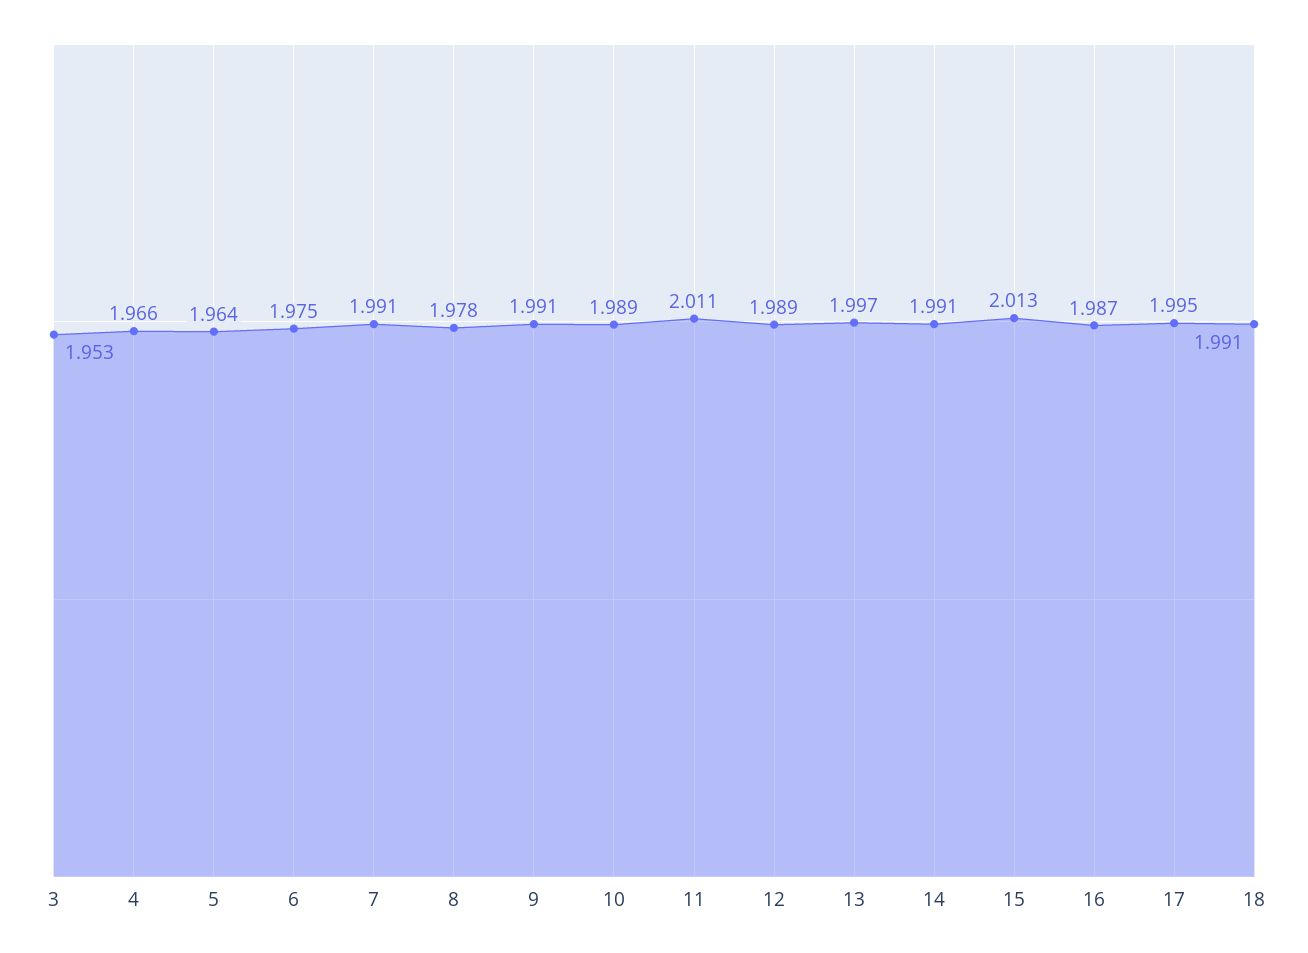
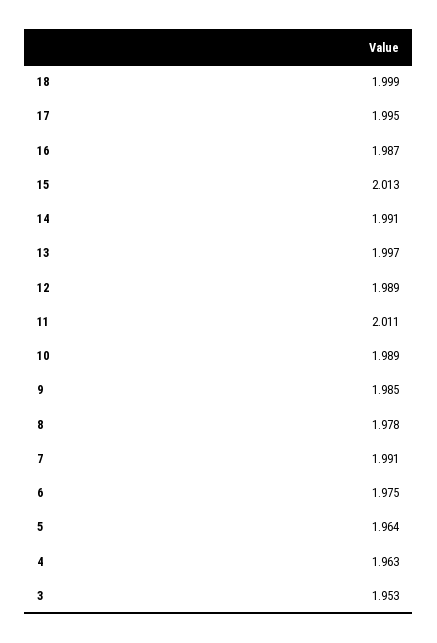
  {
    "3": 1.953,
-   "4": 1.966,
+   "4": 1.963,
    "5": 1.964,
    "6": 1.975,
    "7": 1.991,
    "8": 1.978,
-   "9": 1.991,
+   "9": 1.985,
    "10": 1.989,
    "11": 2.011,
    "12": 1.989,
    "13": 1.997,
    "14": 1.991,
    "15": 2.013,
    "16": 1.987,
    "17": 1.995,
-   "18": 1.991
+   "18": 1.999
  }

